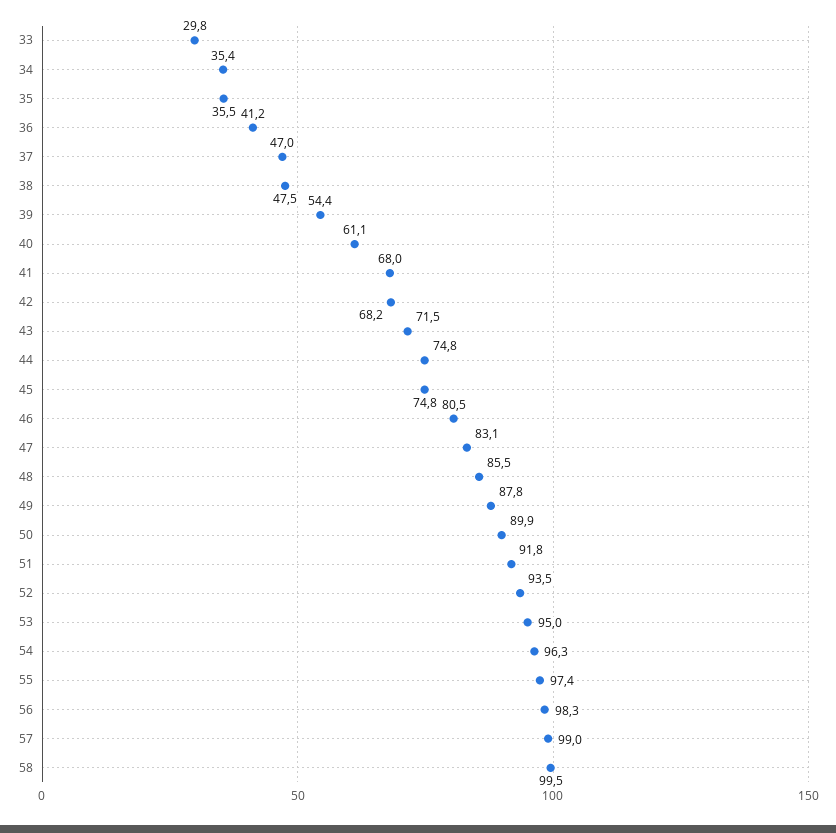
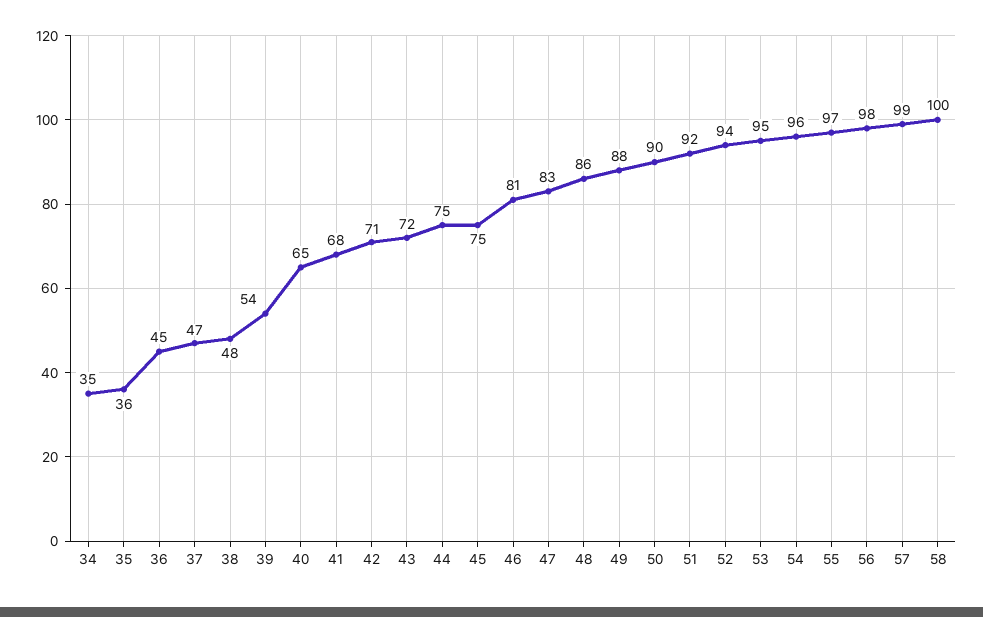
  {
-   "33": 29.8,
    "34": 35.4,
    "35": 35.5,
-   "36": 41.2,
+   "36": 45,
    "37": 47,
    "38": 47.5,
    "39": 54.4,
-   "40": 61.1,
+   "40": 65,
    "41": 68,
-   "42": 68.2,
+   "42": 71,
    "43": 71.5,
    "44": 74.8,
    "45": 74.8,
    "46": 80.5,
    "47": 83.1,
    "48": 85.5,
    "49": 87.8,
    "50": 89.9,
    "51": 91.8,
    "52": 93.5,
    "53": 95,
    "54": 96.3,
    "55": 97.4,
    "56": 98.3,
    "57": 99,
    "58": 99.5
  }

